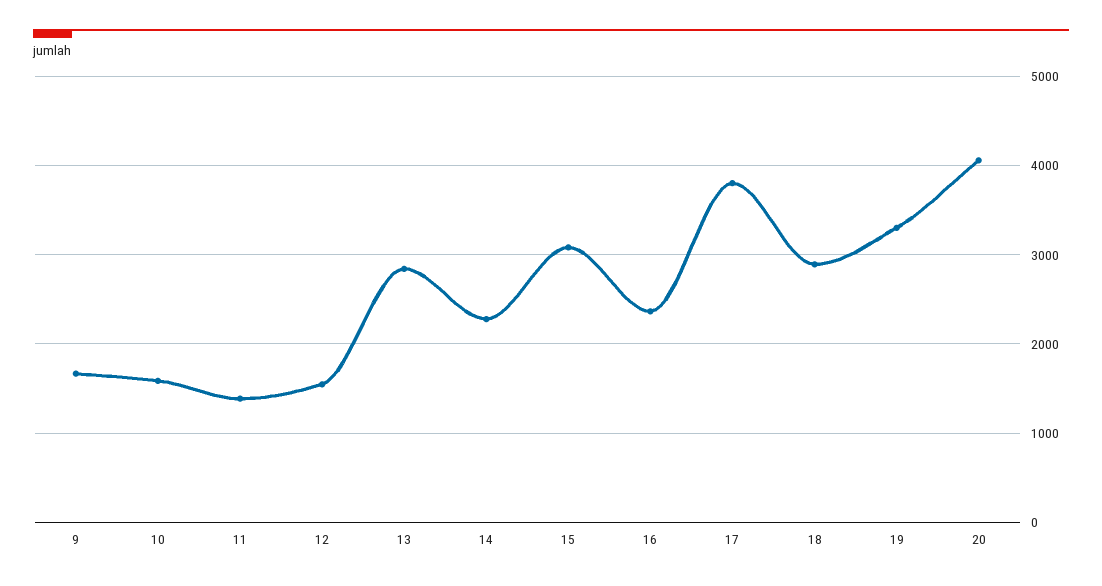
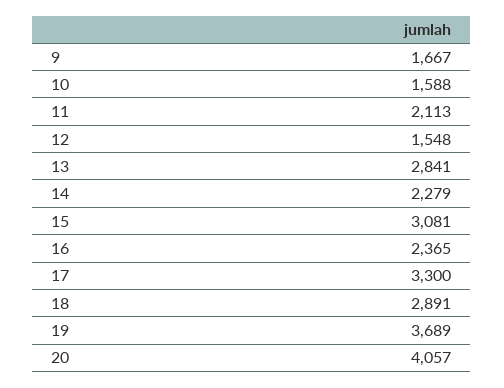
  {
    "9": 1667,
    "10": 1588,
-   "11": 1400,
+   "11": 2113,
    "12": 1548,
    "13": 2841,
    "14": 2279,
    "15": 3081,
    "16": 2365,
-   "17": 3800,
+   "17": 3300,
    "18": 2891,
-   "19": 3300,
+   "19": 3689,
    "20": 4057
  }

